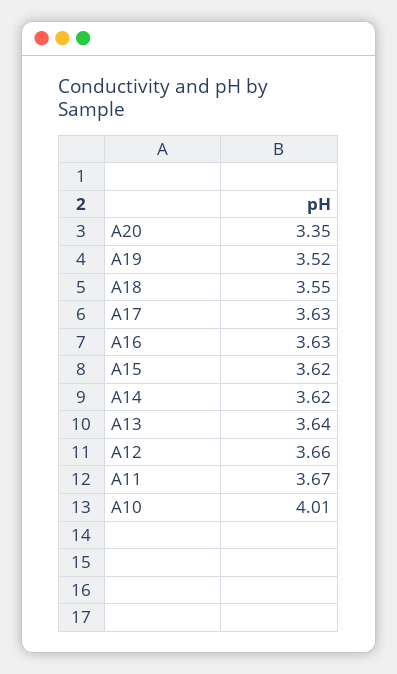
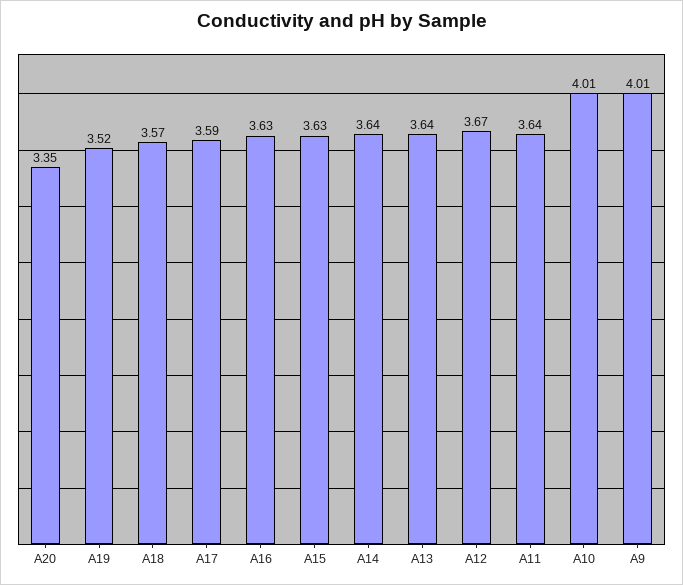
  {
    "A20": 3.35,
    "A19": 3.52,
-   "A18": 3.55,
+   "A18": 3.57,
-   "A17": 3.63,
+   "A17": 3.59,
    "A16": 3.63,
-   "A15": 3.62,
+   "A15": 3.63,
-   "A14": 3.62,
+   "A14": 3.64,
    "A13": 3.64,
-   "A12": 3.66,
+   "A12": 3.67,
-   "A11": 3.67,
+   "A11": 3.64,
-   "A10": 4.01
+   "A10": 4.01,
+   "A9": 4.01
  }

